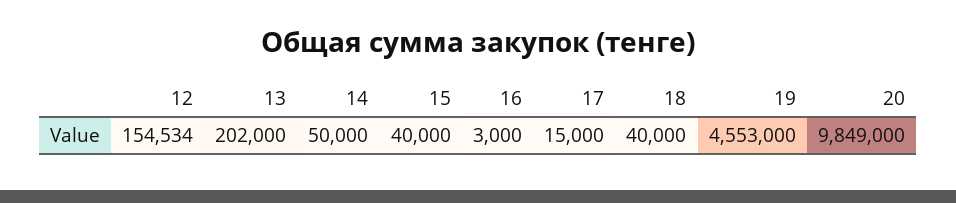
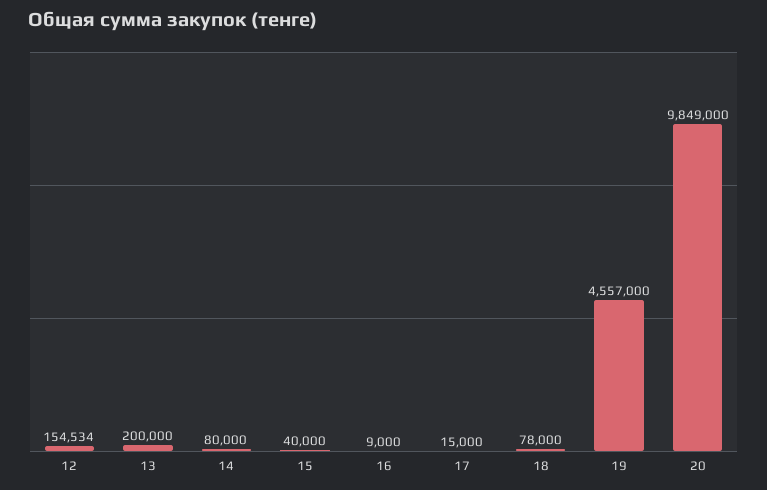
  {
    "12": 154534,
-   "13": 202000,
+   "13": 200000,
-   "14": 50000,
+   "14": 80000,
    "15": 40000,
-   "16": 3000,
+   "16": 9000,
    "17": 15000,
-   "18": 40000,
+   "18": 78000,
-   "19": 4553000,
+   "19": 4557000,
    "20": 9849000
  }

